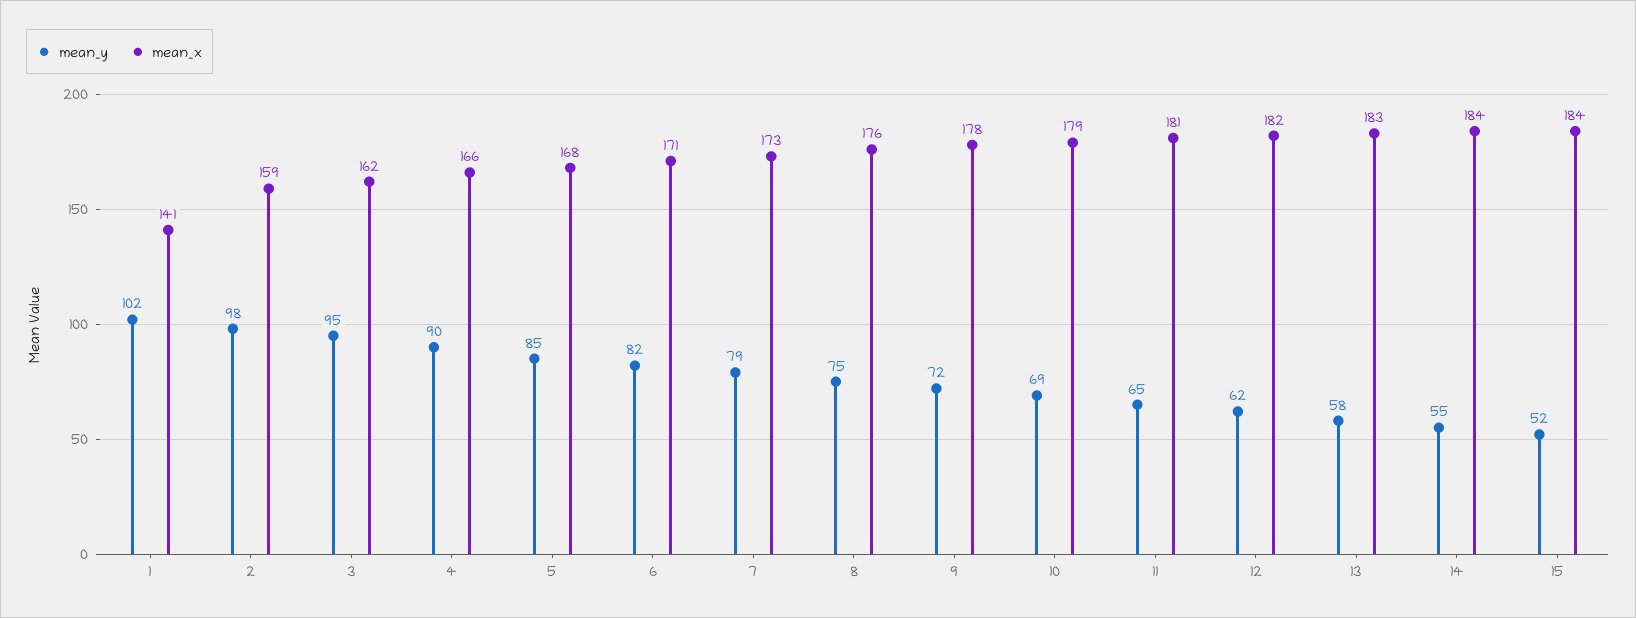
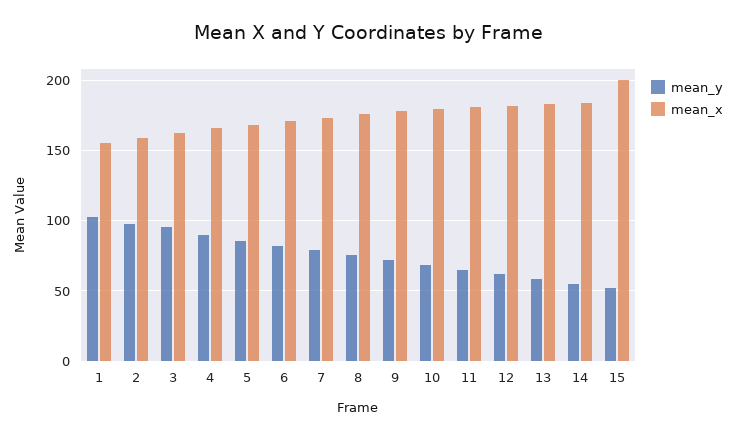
  {
    "mean_y": {
      "1": 102,
      "2": 98,
      "3": 95,
      "4": 90,
      "5": 85,
      "6": 82,
      "7": 79,
      "8": 75,
      "9": 72,
      "10": 69,
      "11": 65,
      "12": 62,
      "13": 58,
      "14": 55,
      "15": 52
    },
    "mean_x": {
-     "1": 141,
+     "1": 155,
      "2": 159,
      "3": 162,
      "4": 166,
      "5": 168,
      "6": 171,
      "7": 173,
      "8": 176,
      "9": 178,
      "10": 179,
      "11": 181,
      "12": 182,
      "13": 183,
      "14": 184,
-     "15": 184
+     "15": 200
    }
  }

